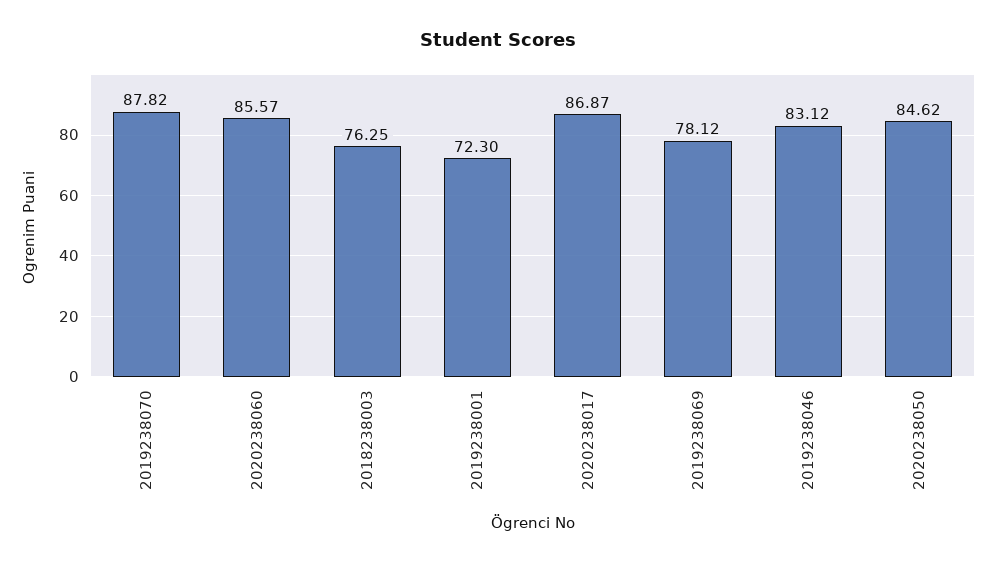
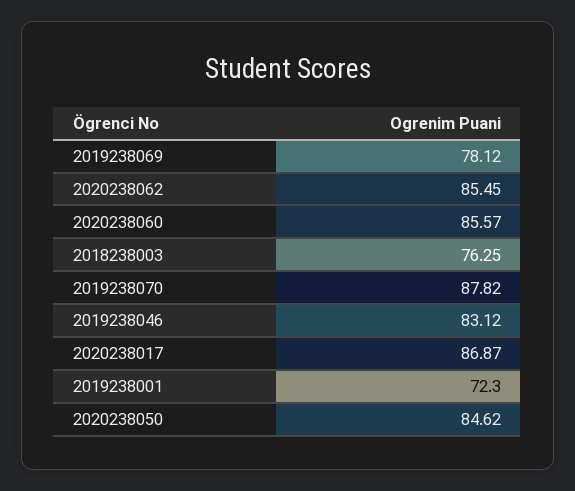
  {
    "2019238070": 87.82,
    "2020238060": 85.57,
    "2018238003": 76.25,
    "2019238001": 72.3,
    "2020238017": 86.87,
    "2019238069": 78.12,
    "2019238046": 83.12,
-   "2020238050": 84.62
+   "2020238050": 84.62,
+   "2020238062": 85.45
  }

